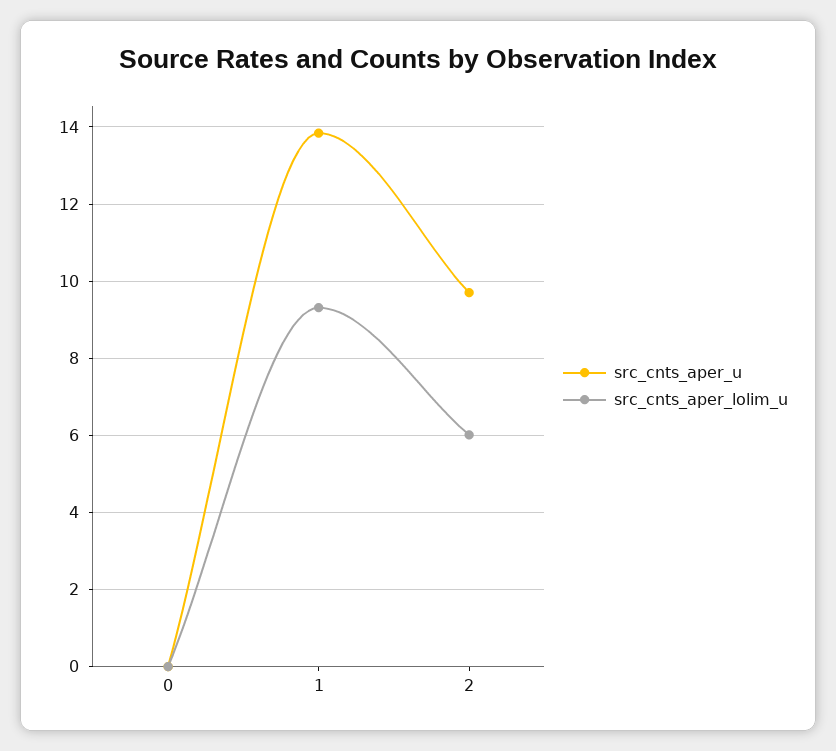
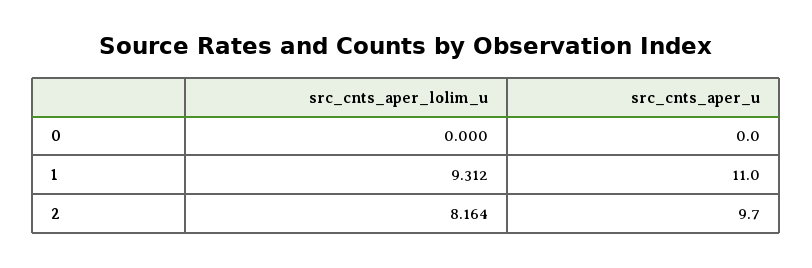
  {
    "src_cnts_aper_u": {
      "0": 0,
-     "1": 13.8,
+     "1": 11,
      "2": 9.7
    },
    "src_cnts_aper_lolim_u": {
      "0": 0,
      "1": 9.312,
-     "2": 6
+     "2": 8.164
    }
  }

